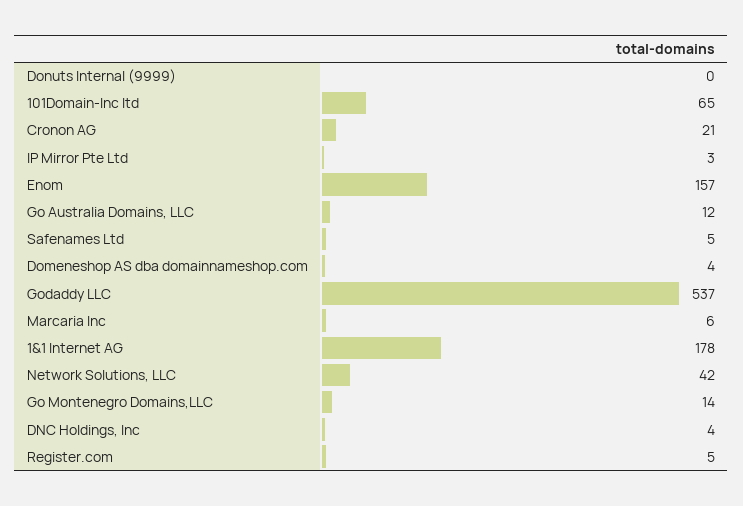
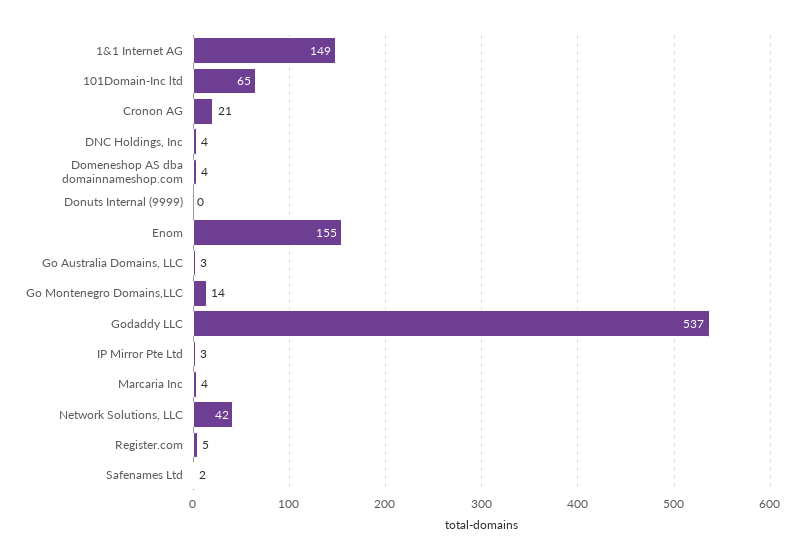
  {
    "Donuts Internal (9999)": 0,
    "101Domain-Inc ltd": 65,
    "Cronon AG": 21,
    "IP Mirror Pte Ltd": 3,
-   "Enom": 157,
+   "Enom": 155,
-   "Go Australia Domains, LLC": 12,
+   "Go Australia Domains, LLC": 3,
-   "Safenames Ltd": 5,
+   "Safenames Ltd": 2,
    "Domeneshop AS dba domainnameshop.com": 4,
    "Godaddy LLC": 537,
-   "Marcaria Inc": 6,
+   "Marcaria Inc": 4,
-   "1&1 Internet AG": 178,
+   "1&1 Internet AG": 149,
    "Network Solutions, LLC": 42,
    "Go Montenegro Domains,LLC": 14,
    "DNC Holdings, Inc": 4,
    "Register.com": 5
  }

